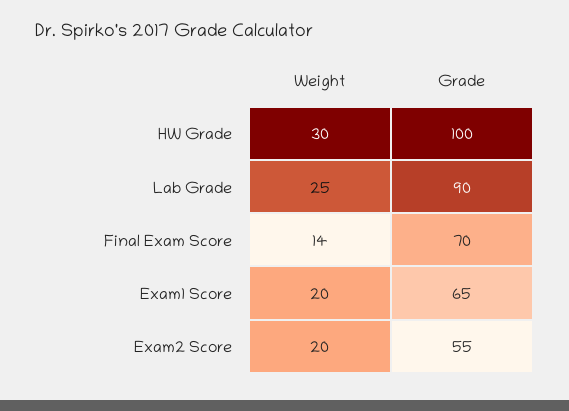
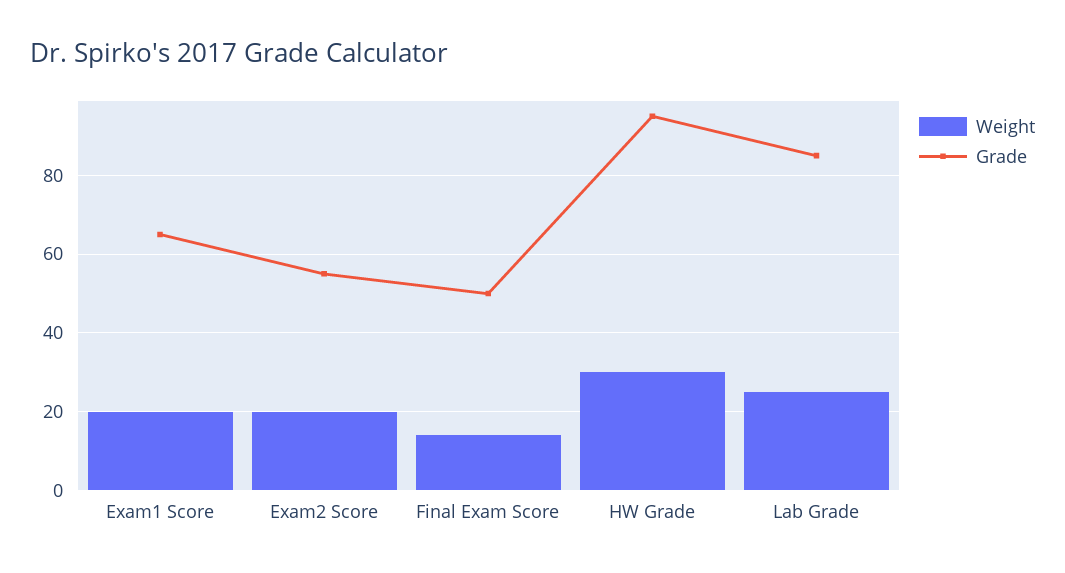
  {
    "Weight": {
      "HW Grade": 30,
      "Lab Grade": 25,
      "Final Exam Score": 14,
      "Exam1 Score": 20,
      "Exam2 Score": 20
    },
    "Grade": {
-     "HW Grade": 100,
+     "HW Grade": 95,
-     "Lab Grade": 90,
+     "Lab Grade": 85,
-     "Final Exam Score": 70,
+     "Final Exam Score": 50,
      "Exam1 Score": 65,
      "Exam2 Score": 55
    }
  }

